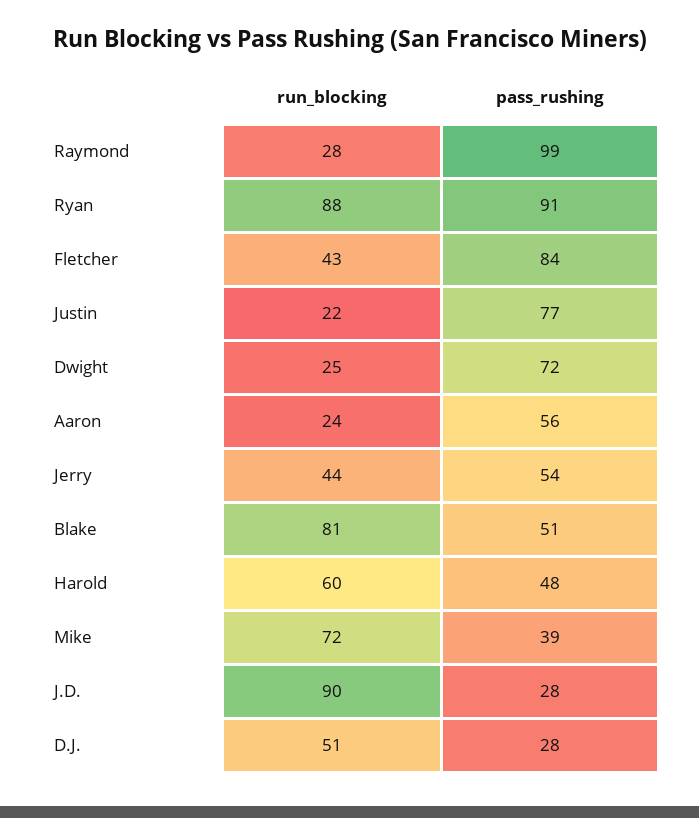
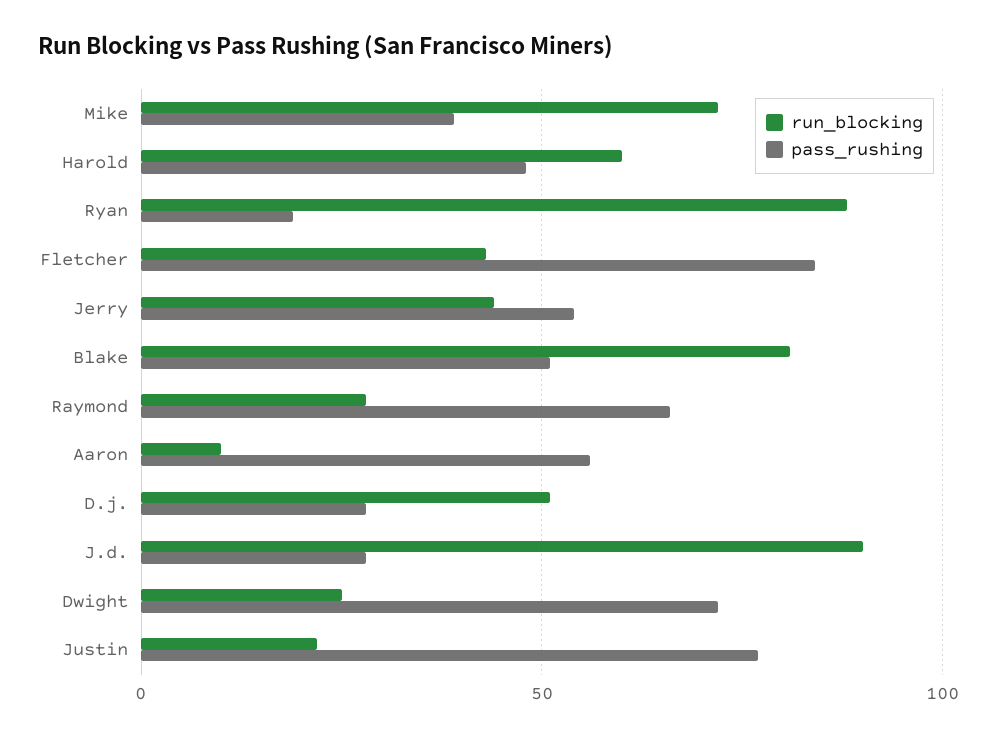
  {
    "run_blocking": {
      "Raymond": 28,
      "Ryan": 88,
      "Fletcher": 43,
      "Justin": 22,
      "Dwight": 25,
-     "Aaron": 24,
+     "Aaron": 10,
      "Jerry": 44,
      "Blake": 81,
      "Harold": 60,
      "Mike": 72,
      "J.D.": 90,
      "D.J.": 51
    },
    "pass_rushing": {
-     "Raymond": 99,
+     "Raymond": 65,
-     "Ryan": 91,
+     "Ryan": 20,
      "Fletcher": 84,
      "Justin": 77,
      "Dwight": 72,
      "Aaron": 56,
      "Jerry": 54,
      "Blake": 51,
      "Harold": 48,
      "Mike": 39,
      "J.D.": 28,
      "D.J.": 28
    }
  }

